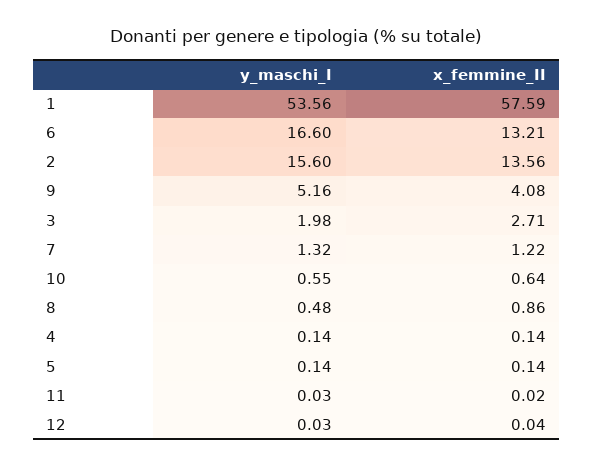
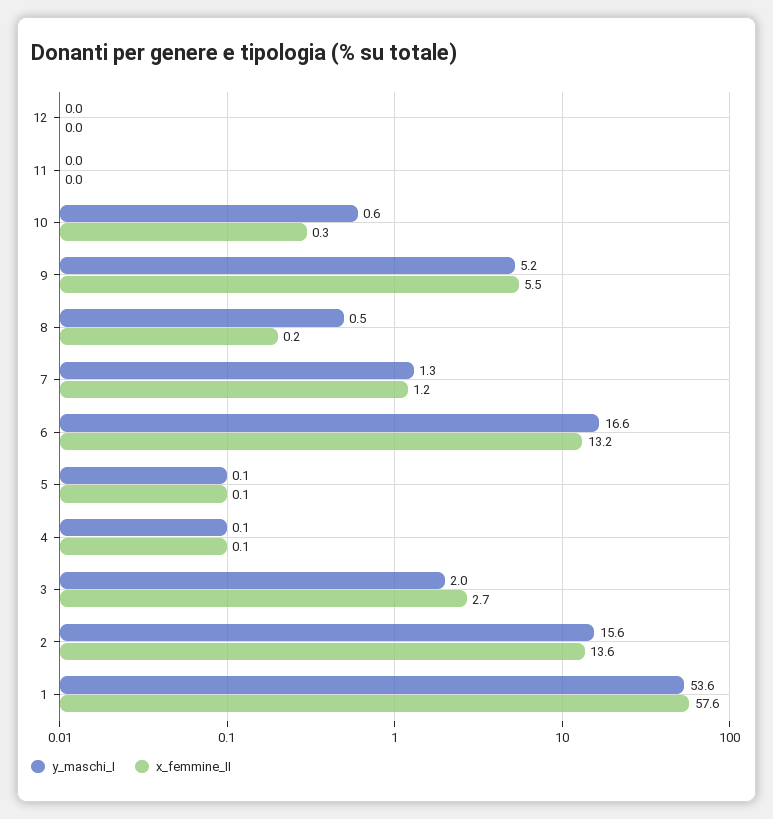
  {
    "y_maschi_I": {
      "1": 53.56,
      "6": 16.6,
      "2": 15.6,
      "9": 5.16,
      "3": 1.98,
      "7": 1.32,
      "10": 0.55,
      "8": 0.48,
      "4": 0.14,
      "5": 0.14,
      "11": 0.03,
      "12": 0.03
    },
    "x_femmine_II": {
      "1": 57.59,
      "6": 13.21,
      "2": 13.56,
-     "9": 4.08,
+     "9": 5.5,
      "3": 2.71,
      "7": 1.22,
-     "10": 0.64,
+     "10": 0.3,
-     "8": 0.86,
+     "8": 0.2,
      "4": 0.14,
      "5": 0.14,
      "11": 0.02,
      "12": 0.04
    }
  }

